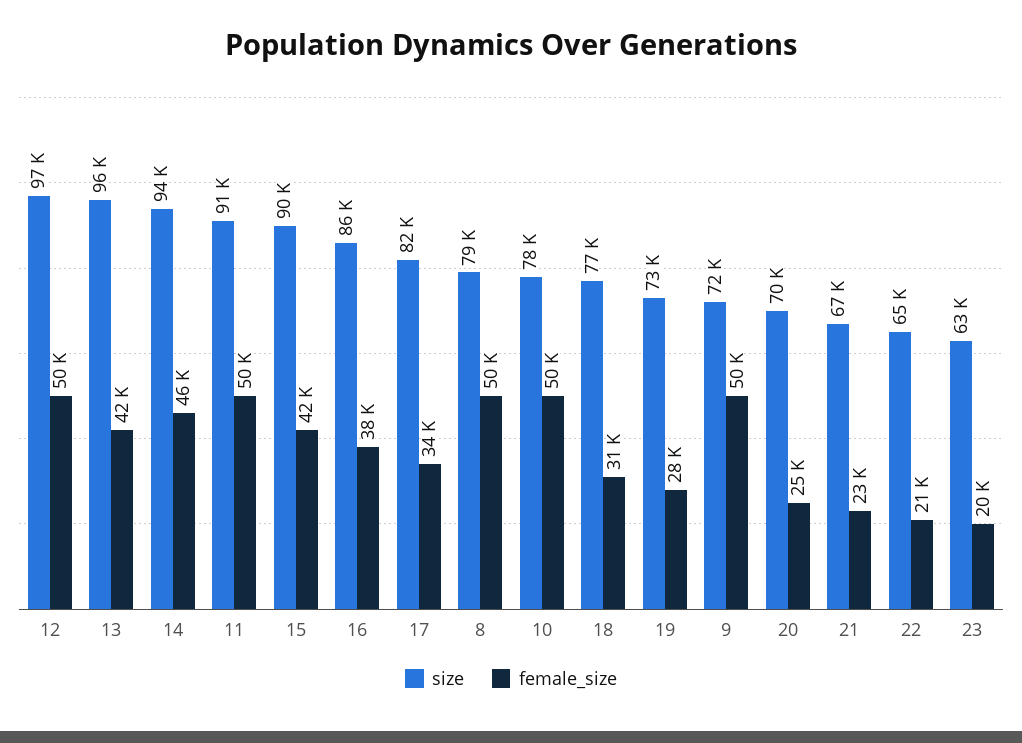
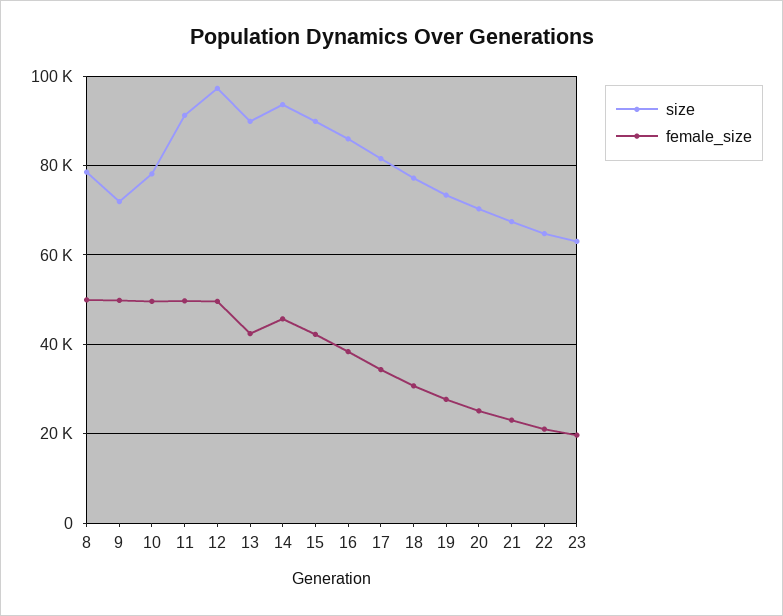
  {
    "size": {
      "12": 97000,
-     "13": 96000,
+     "13": 90000,
      "14": 94000,
      "11": 91000,
      "15": 90000,
      "16": 86000,
      "17": 82000,
      "8": 79000,
      "10": 78000,
      "18": 77000,
      "19": 73000,
      "9": 72000,
      "20": 70000,
      "21": 67000,
      "22": 65000,
      "23": 63000
    },
    "female_size": {
      "12": 50000,
      "13": 42000,
      "14": 46000,
      "11": 50000,
      "15": 42000,
      "16": 38000,
      "17": 34000,
      "8": 50000,
      "10": 50000,
      "18": 31000,
      "19": 28000,
      "9": 50000,
      "20": 25000,
      "21": 23000,
      "22": 21000,
      "23": 20000
    }
  }

